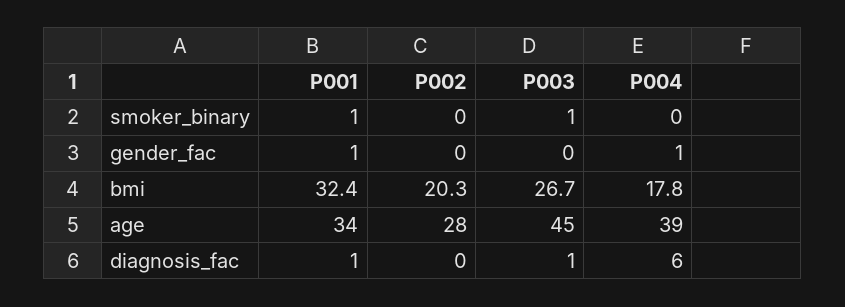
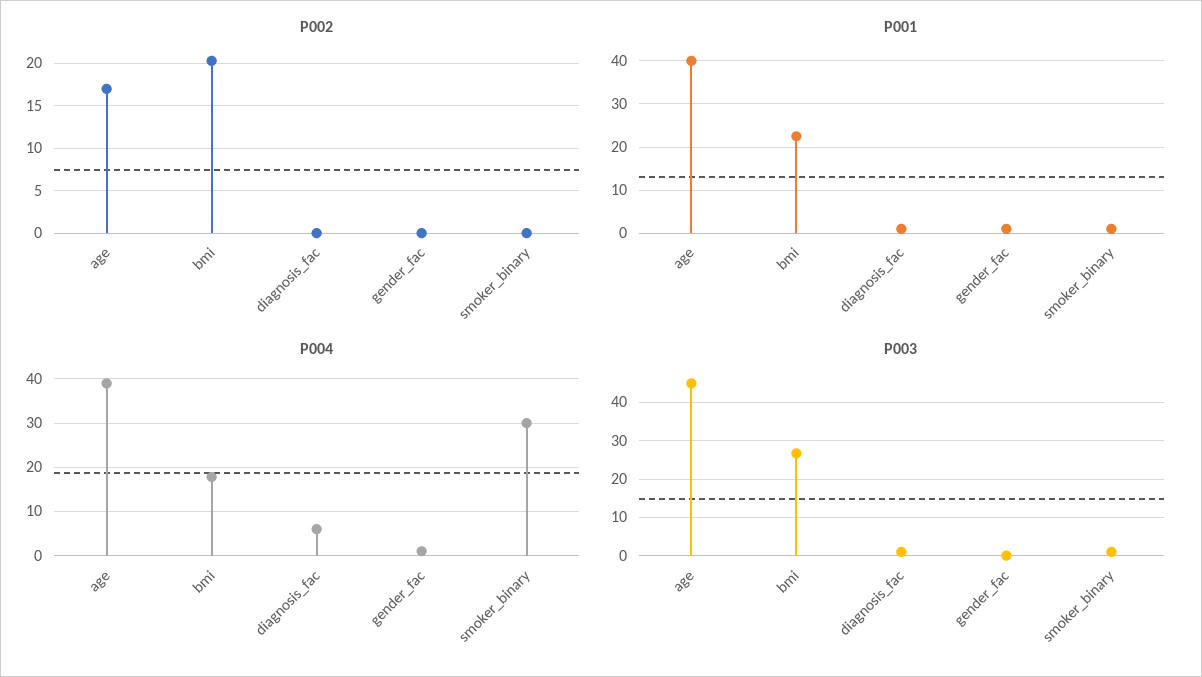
  {
    "P001": {
      "smoker_binary": 1,
      "gender_fac": 1,
-     "bmi": 32.4,
+     "bmi": 22,
-     "age": 34,
+     "age": 40,
      "diagnosis_fac": 1
    },
    "P002": {
      "smoker_binary": 0,
      "gender_fac": 0,
      "bmi": 20.3,
-     "age": 28,
+     "age": 17,
      "diagnosis_fac": 0
    },
    "P003": {
      "smoker_binary": 1,
      "gender_fac": 0,
      "bmi": 26.7,
      "age": 45,
      "diagnosis_fac": 1
    },
    "P004": {
-     "smoker_binary": 0,
+     "smoker_binary": 30,
      "gender_fac": 1,
      "bmi": 17.8,
      "age": 39,
      "diagnosis_fac": 6
    }
  }

